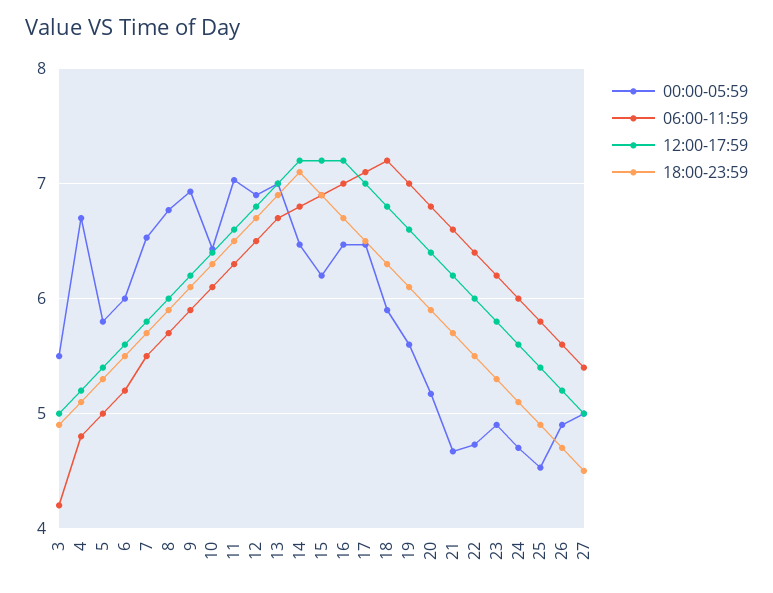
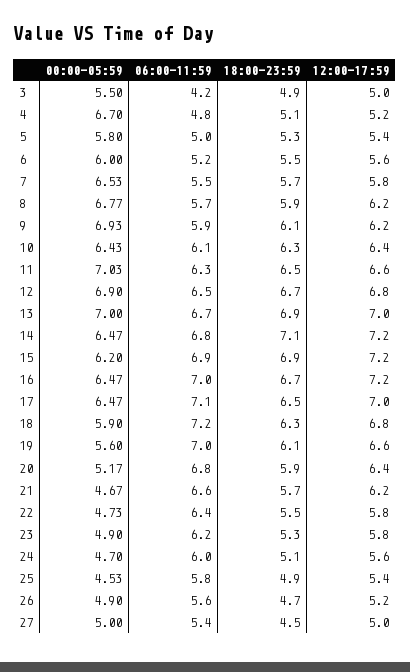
  {
    "00:00-05:59": {
      "3": 5.5,
      "4": 6.7,
      "5": 5.8,
      "6": 6,
      "7": 6.53,
      "8": 6.77,
      "9": 6.93,
      "10": 6.43,
      "11": 7.03,
      "12": 6.9,
      "13": 7,
      "14": 6.47,
      "15": 6.2,
      "16": 6.47,
      "17": 6.47,
      "18": 5.9,
      "19": 5.6,
      "20": 5.17,
      "21": 4.67,
      "22": 4.73,
      "23": 4.9,
      "24": 4.7,
      "25": 4.53,
      "26": 4.9,
      "27": 5
    },
    "06:00-11:59": {
      "3": 4.2,
      "4": 4.8,
      "5": 5,
      "6": 5.2,
      "7": 5.5,
      "8": 5.7,
      "9": 5.9,
      "10": 6.1,
      "11": 6.3,
      "12": 6.5,
      "13": 6.7,
      "14": 6.8,
      "15": 6.9,
      "16": 7,
      "17": 7.1,
      "18": 7.2,
      "19": 7,
      "20": 6.8,
      "21": 6.6,
      "22": 6.4,
      "23": 6.2,
      "24": 6,
      "25": 5.8,
      "26": 5.6,
      "27": 5.4
    },
    "12:00-17:59": {
      "3": 5,
      "4": 5.2,
      "5": 5.4,
      "6": 5.6,
      "7": 5.8,
-     "8": 6,
+     "8": 6.2,
      "9": 6.2,
      "10": 6.4,
      "11": 6.6,
      "12": 6.8,
      "13": 7,
      "14": 7.2,
      "15": 7.2,
      "16": 7.2,
      "17": 7,
      "18": 6.8,
      "19": 6.6,
      "20": 6.4,
      "21": 6.2,
-     "22": 6,
+     "22": 5.8,
      "23": 5.8,
      "24": 5.6,
      "25": 5.4,
      "26": 5.2,
      "27": 5
    },
    "18:00-23:59": {
      "3": 4.9,
      "4": 5.1,
      "5": 5.3,
      "6": 5.5,
      "7": 5.7,
      "8": 5.9,
      "9": 6.1,
      "10": 6.3,
      "11": 6.5,
      "12": 6.7,
      "13": 6.9,
      "14": 7.1,
      "15": 6.9,
      "16": 6.7,
      "17": 6.5,
      "18": 6.3,
      "19": 6.1,
      "20": 5.9,
      "21": 5.7,
      "22": 5.5,
      "23": 5.3,
      "24": 5.1,
      "25": 4.9,
      "26": 4.7,
      "27": 4.5
    }
  }

